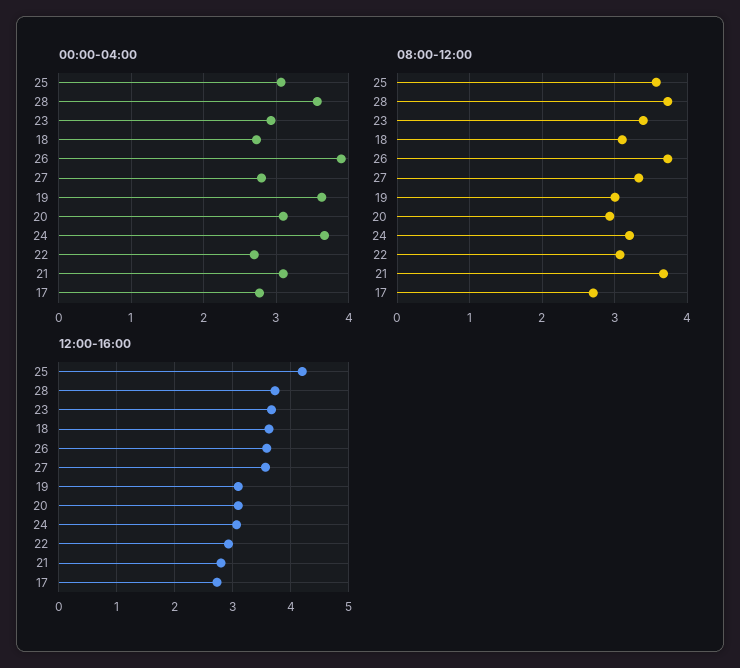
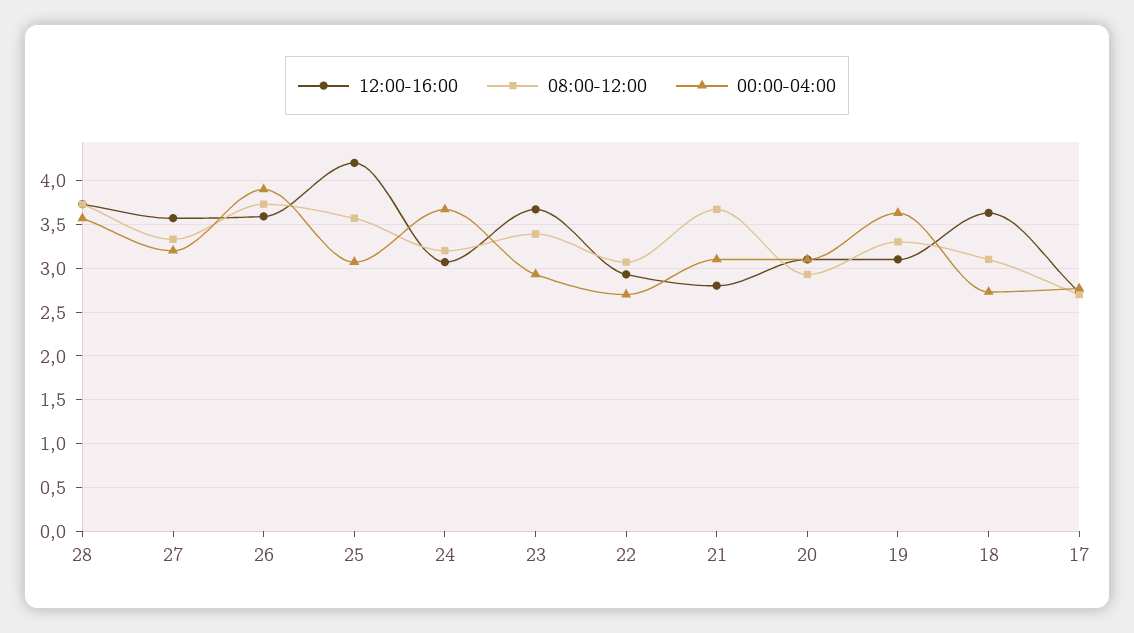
  {
    "00:00-04:00": {
      "25": 3.1,
      "28": 3.6,
      "23": 2.9,
      "18": 2.7,
      "26": 3.9,
-     "27": 2.8,
+     "27": 3.2,
      "19": 3.6,
      "20": 3.1,
      "24": 3.7,
      "22": 2.7,
      "21": 3.1,
      "17": 2.8
    },
    "08:00-12:00": {
      "25": 3.6,
      "28": 3.7,
      "23": 3.4,
      "18": 3.1,
      "26": 3.7,
      "27": 3.3,
-     "19": 3,
+     "19": 3.3,
      "20": 2.9,
      "24": 3.2,
      "22": 3.1,
      "21": 3.7,
      "17": 2.7
    },
    "12:00-16:00": {
      "25": 4.2,
      "28": 3.7,
      "23": 3.7,
      "18": 3.6,
      "26": 3.6,
      "27": 3.6,
      "19": 3.1,
      "20": 3.1,
      "24": 3.1,
      "22": 2.9,
      "21": 2.8,
      "17": 2.7
    }
  }

